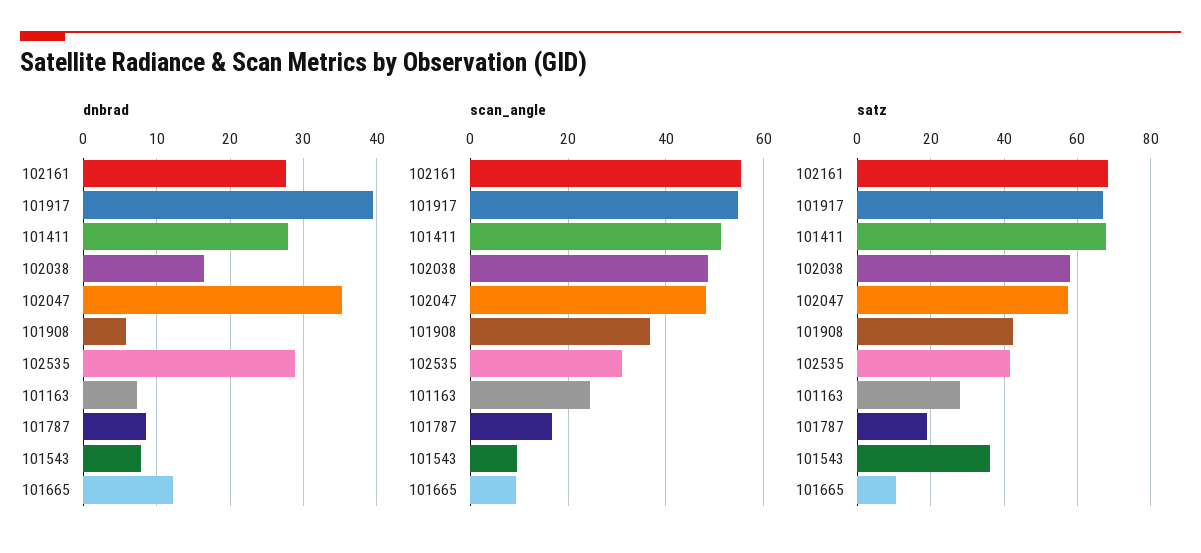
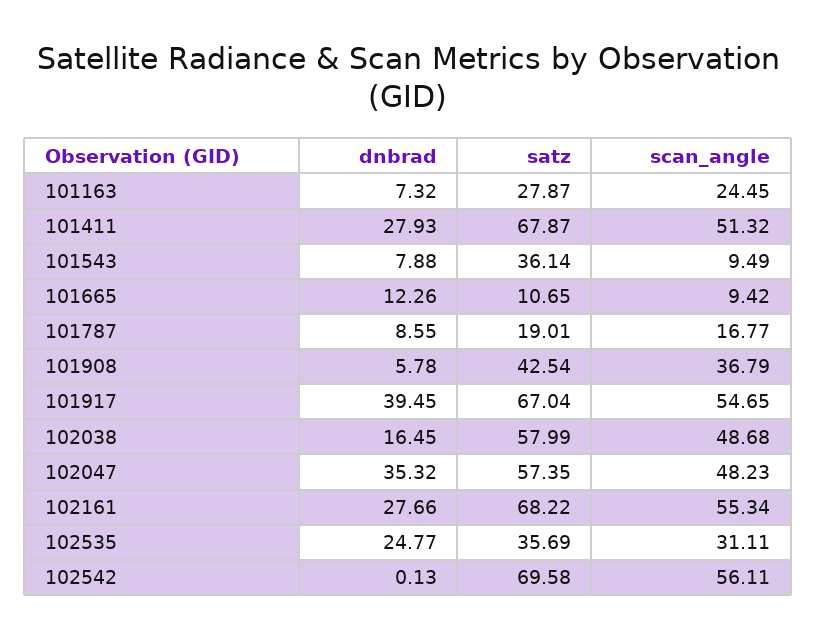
  {
    "dnbrad": {
      "102161": 27.66,
      "101917": 39.45,
      "101411": 27.93,
      "102038": 16.45,
      "102047": 35.32,
      "101908": 5.78,
-     "102535": 29,
+     "102535": 24.77,
      "101163": 7.32,
      "101787": 8.55,
      "101543": 7.88,
-     "101665": 12.26
+     "101665": 12.26,
+     "102542": 0.13
    },
    "scan_angle": {
      "102161": 55.34,
      "101917": 54.65,
      "101411": 51.32,
      "102038": 48.68,
      "102047": 48.23,
      "101908": 36.79,
      "102535": 31.11,
      "101163": 24.45,
      "101787": 16.77,
      "101543": 9.49,
-     "101665": 9.42
+     "101665": 9.42,
+     "102542": 56.11
    },
    "satz": {
      "102161": 68.22,
      "101917": 67.04,
      "101411": 67.87,
      "102038": 57.99,
      "102047": 57.35,
      "101908": 42.54,
-     "102535": 42,
+     "102535": 35.69,
      "101163": 27.87,
      "101787": 19.01,
      "101543": 36.14,
-     "101665": 10.65
+     "101665": 10.65,
+     "102542": 69.58
    }
  }

